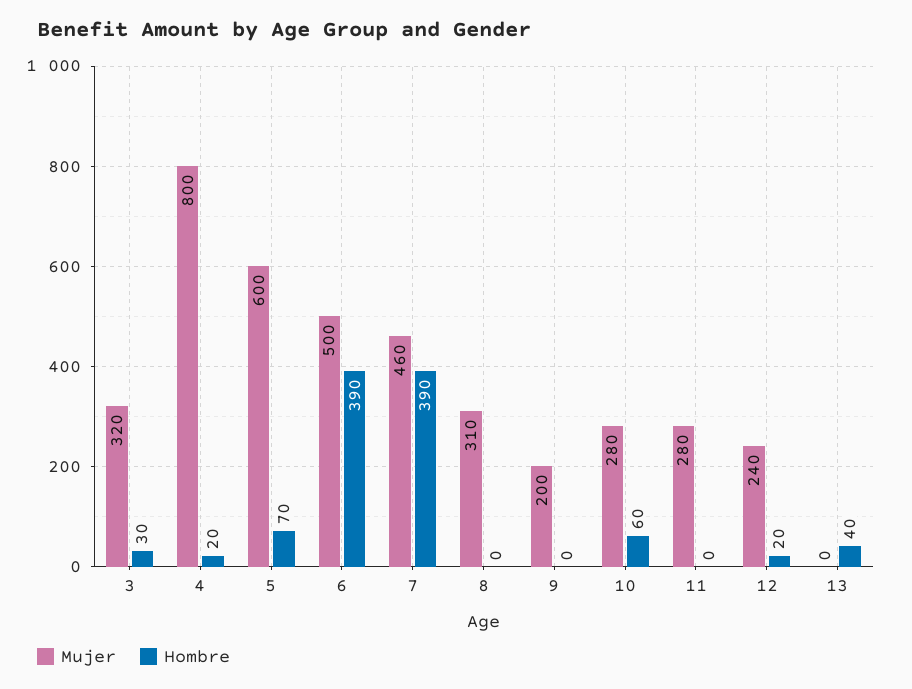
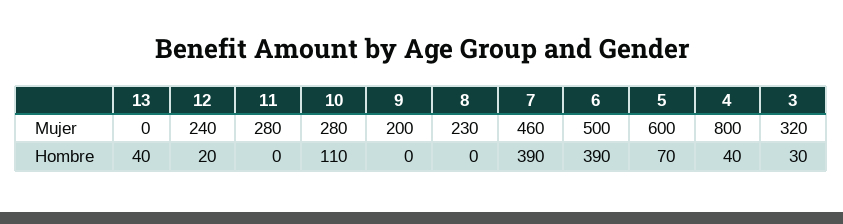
  {
    "Mujer": {
      "3": 320,
      "4": 800,
      "5": 600,
      "6": 500,
      "7": 460,
-     "8": 310,
+     "8": 230,
      "9": 200,
      "10": 280,
      "11": 280,
      "12": 240,
      "13": 0
    },
    "Hombre": {
      "3": 30,
-     "4": 20,
+     "4": 40,
      "5": 70,
      "6": 390,
      "7": 390,
      "8": 0,
      "9": 0,
-     "10": 60,
+     "10": 110,
      "11": 0,
      "12": 20,
      "13": 40
    }
  }

